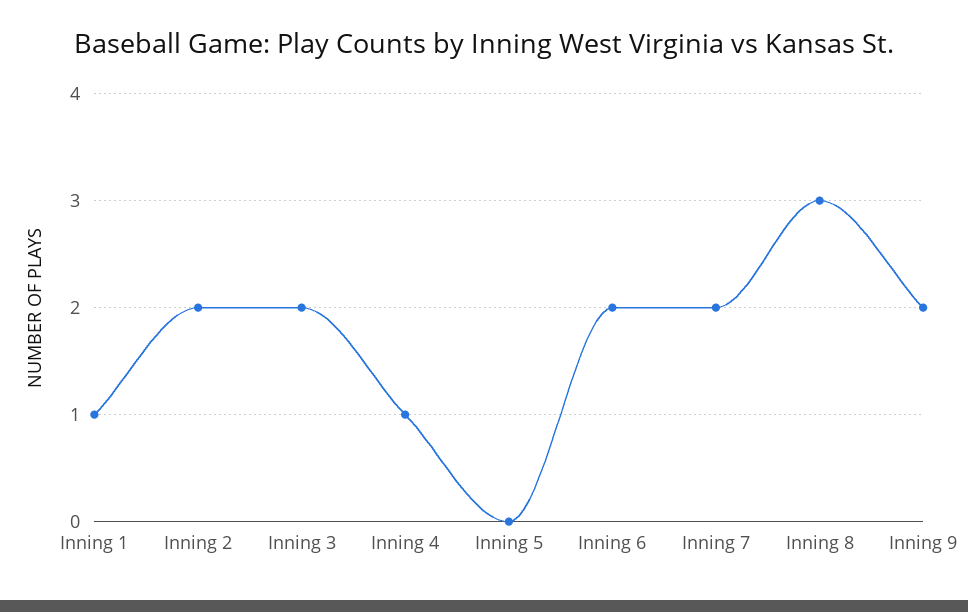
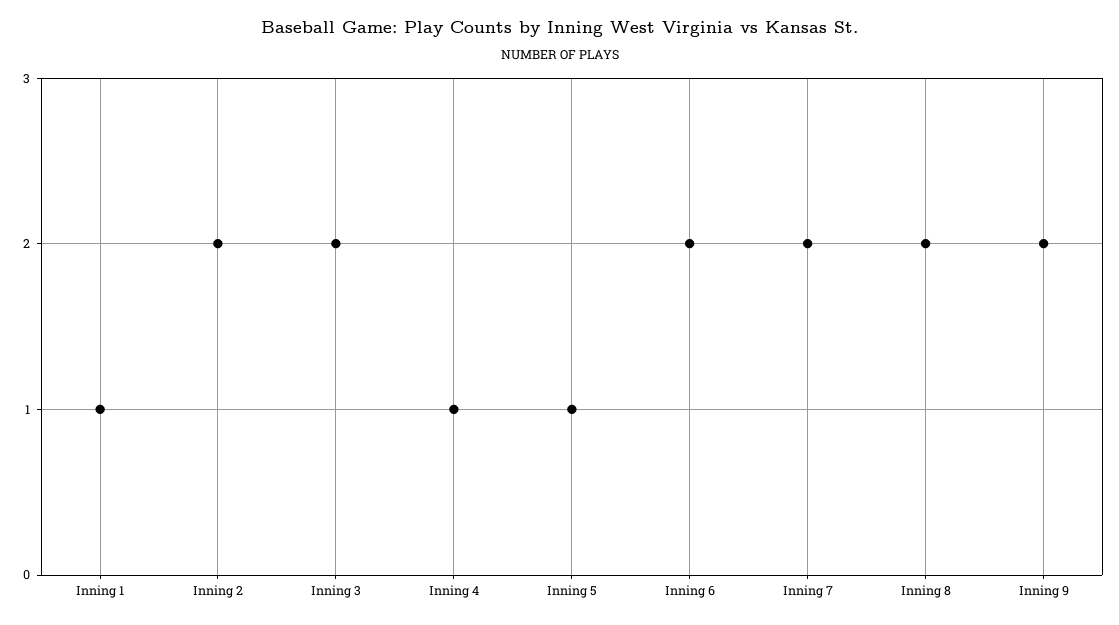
  {
    "Inning 1": 1,
    "Inning 2": 2,
    "Inning 3": 2,
    "Inning 4": 1,
-   "Inning 5": 0,
+   "Inning 5": 1,
    "Inning 6": 2,
    "Inning 7": 2,
-   "Inning 8": 3,
+   "Inning 8": 2,
    "Inning 9": 2
  }

